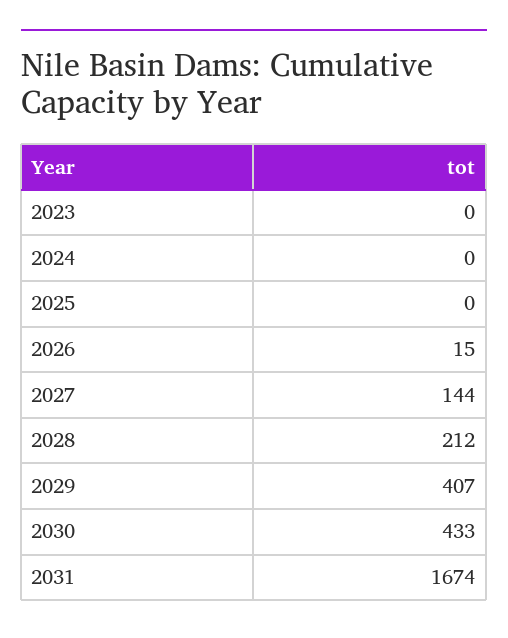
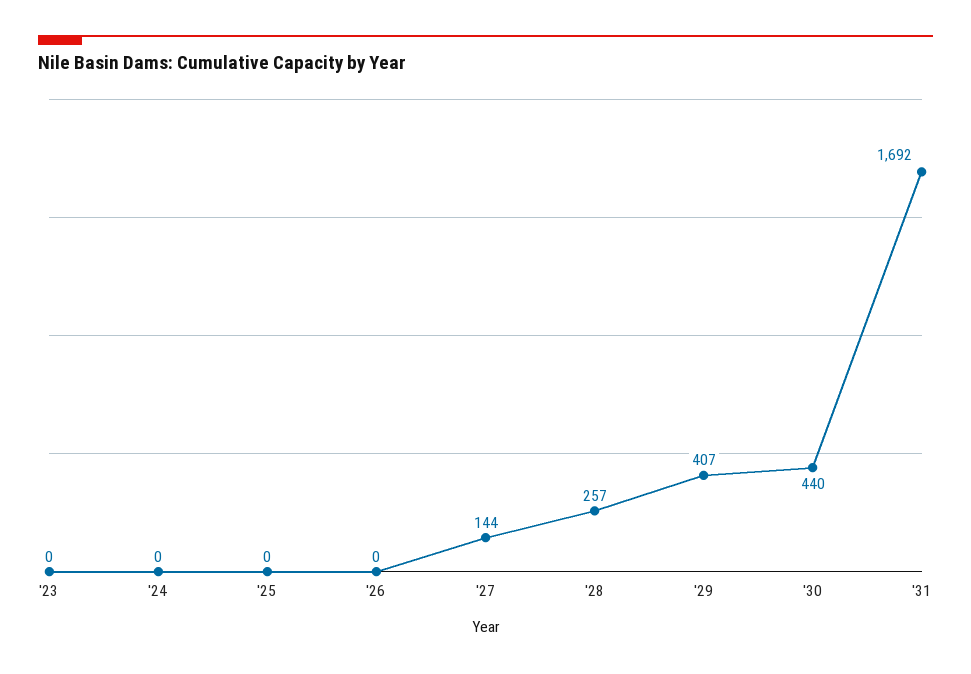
  {
    "2023": 0,
    "2024": 0,
    "2025": 0,
-   "2026": 15,
+   "2026": 0,
    "2027": 144,
-   "2028": 212,
+   "2028": 257,
    "2029": 407,
-   "2030": 433,
+   "2030": 440,
-   "2031": 1674
+   "2031": 1692
  }

